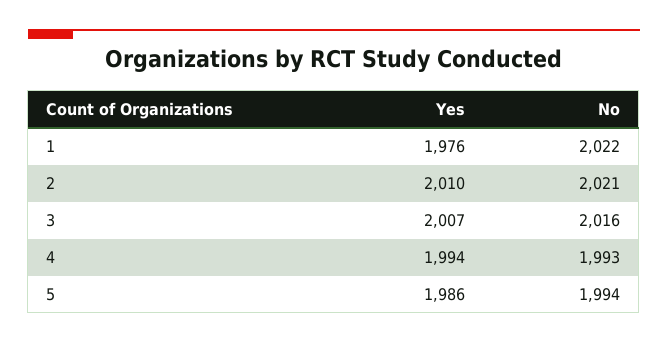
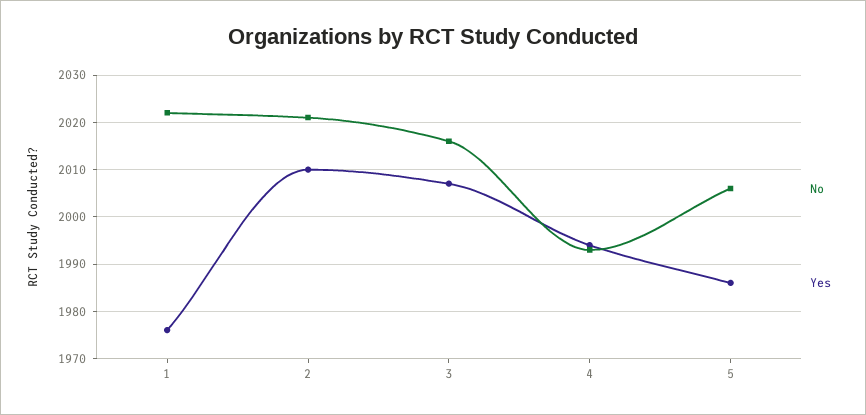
  {
    "Yes": {
      "1": 1976,
      "2": 2010,
      "3": 2007,
      "4": 1994,
      "5": 1986
    },
    "No": {
      "1": 2022,
      "2": 2021,
      "3": 2016,
      "4": 1993,
-     "5": 1994
+     "5": 2005
    }
  }

